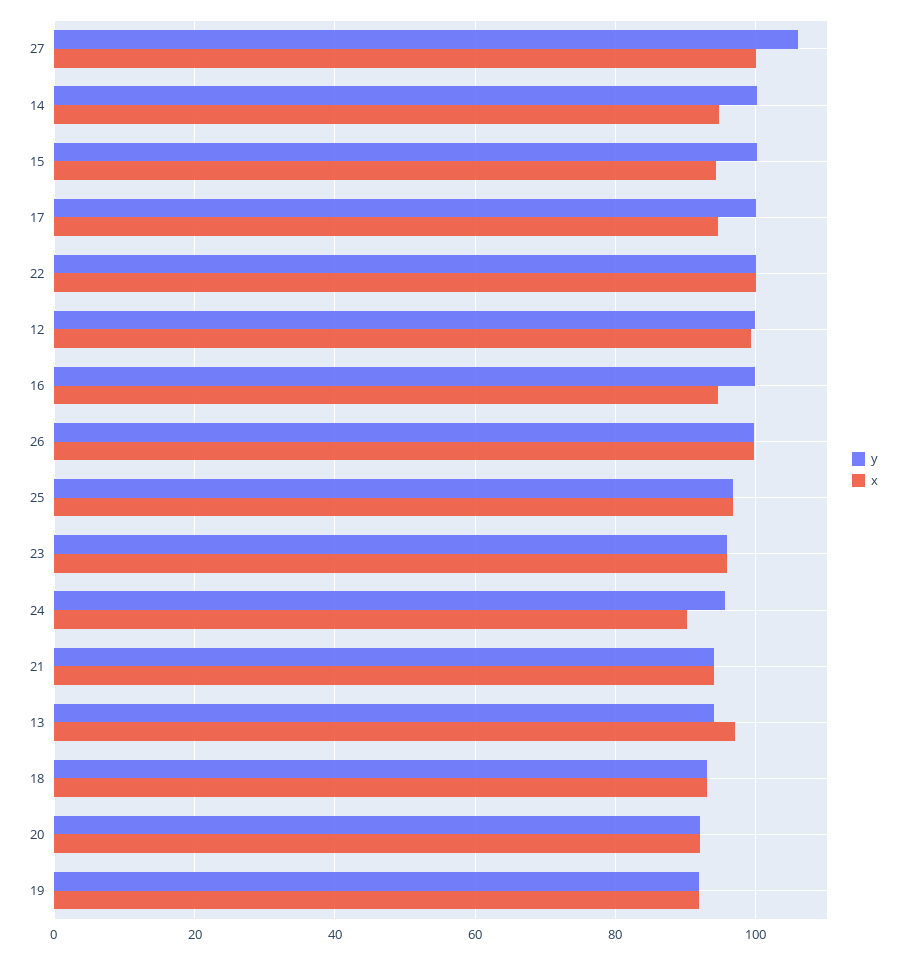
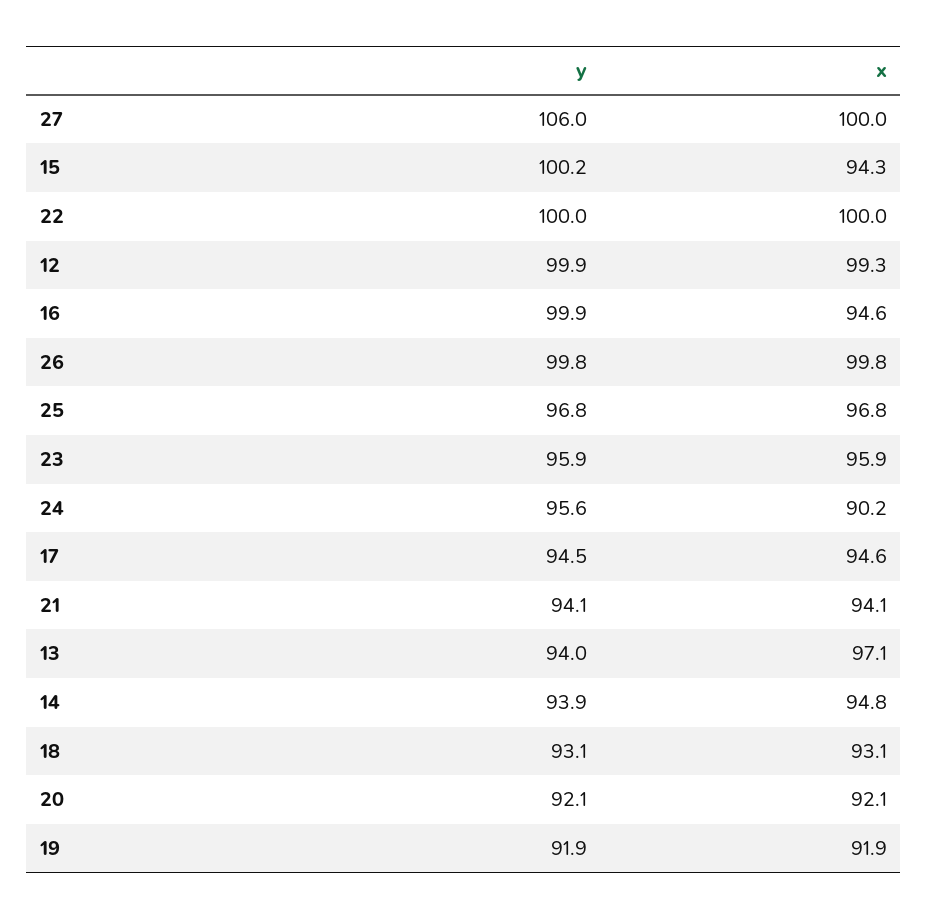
  {
    "y": {
      "27": 106,
-     "14": 100,
+     "14": 93.9,
      "15": 100.2,
-     "17": 100,
+     "17": 94.5,
      "22": 100,
      "12": 99.9,
      "16": 99.9,
      "26": 99.8,
      "25": 96.8,
      "23": 95.9,
      "24": 95.6,
      "21": 94.1,
      "13": 94,
      "18": 93.1,
      "20": 92.1,
      "19": 91.9
    },
    "x": {
      "27": 100,
      "14": 94.8,
      "15": 94.3,
      "17": 94.6,
      "22": 100,
      "12": 99.3,
      "16": 94.6,
      "26": 99.8,
      "25": 96.8,
      "23": 95.9,
      "24": 90.2,
      "21": 94.1,
      "13": 97.1,
      "18": 93.1,
      "20": 92.1,
      "19": 91.9
    }
  }

